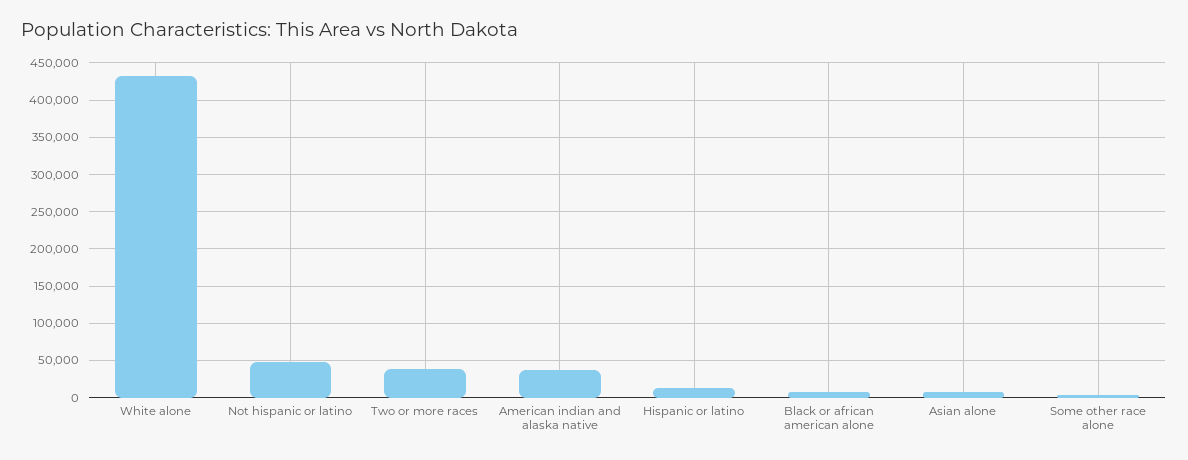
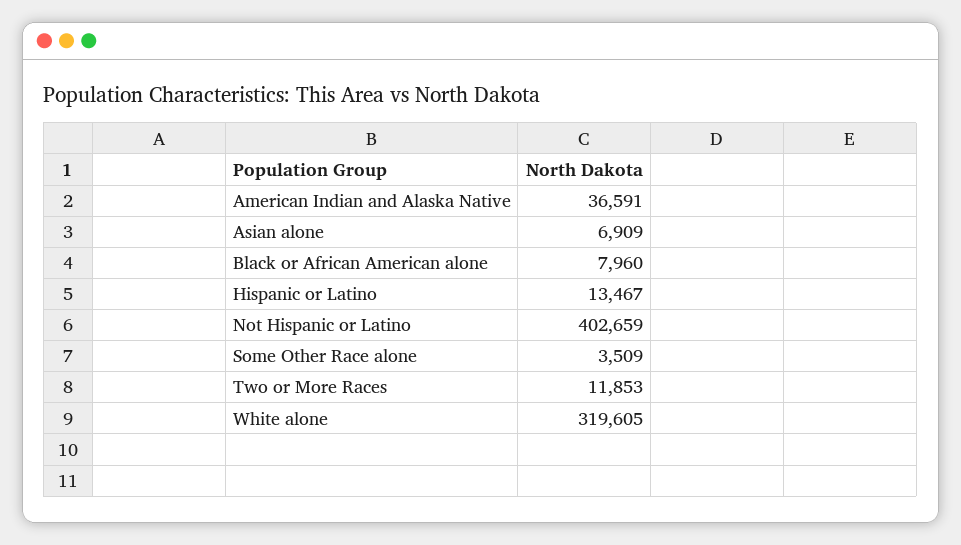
  {
-   "White alone": 430000,
+   "White alone": 319605,
-   "Not hispanic or latino": 50000,
+   "Not hispanic or latino": 402659,
-   "Two or more races": 40000,
+   "Two or more races": 11853,
    "American indian and alaska native": 36591,
    "Hispanic or latino": 13467,
    "Black or african american alone": 7960,
    "Asian alone": 6909,
    "Some other race alone": 3509
  }

